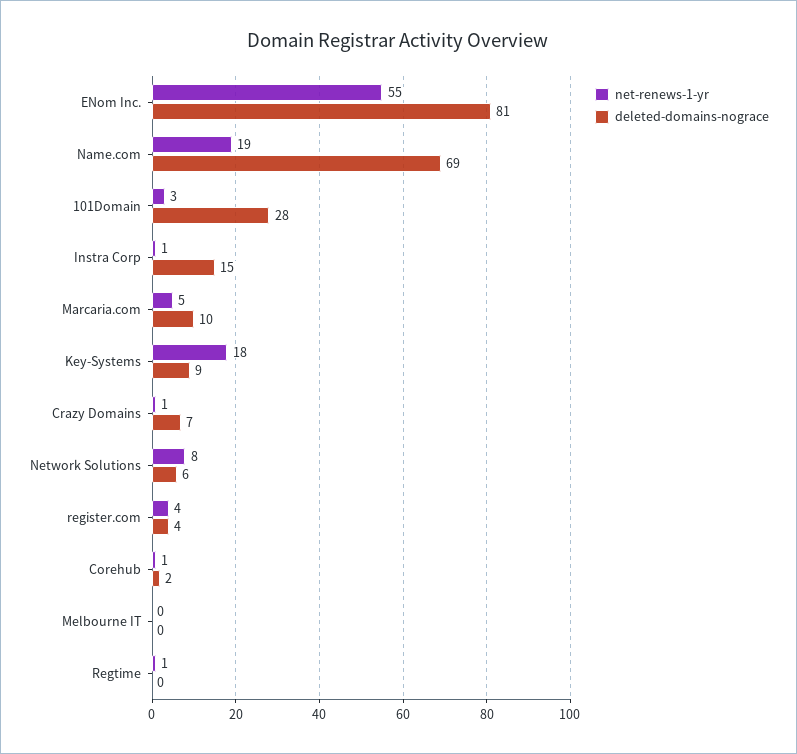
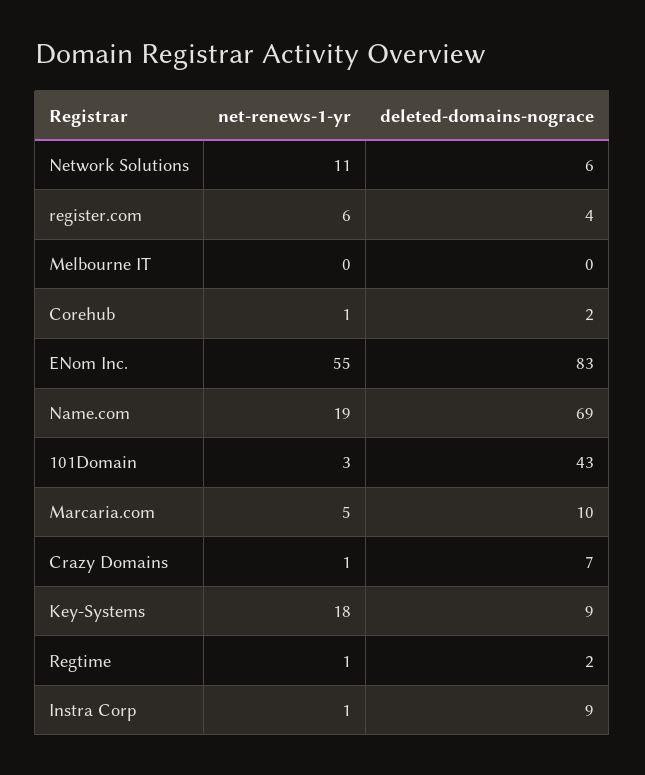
  {
    "net-renews-1-yr": {
      "ENom Inc.": 55,
      "Name.com": 19,
      "101Domain": 3,
      "Instra Corp": 1,
      "Marcaria.com": 5,
      "Key-Systems": 18,
      "Crazy Domains": 1,
-     "Network Solutions": 8,
+     "Network Solutions": 11,
-     "register.com": 4,
+     "register.com": 6,
      "Corehub": 1,
      "Melbourne IT": 0,
      "Regtime": 1
    },
    "deleted-domains-nograce": {
-     "ENom Inc.": 81,
+     "ENom Inc.": 83,
      "Name.com": 69,
-     "101Domain": 28,
+     "101Domain": 43,
-     "Instra Corp": 15,
+     "Instra Corp": 9,
      "Marcaria.com": 10,
      "Key-Systems": 9,
      "Crazy Domains": 7,
      "Network Solutions": 6,
      "register.com": 4,
      "Corehub": 2,
      "Melbourne IT": 0,
-     "Regtime": 0
+     "Regtime": 2
    }
  }

